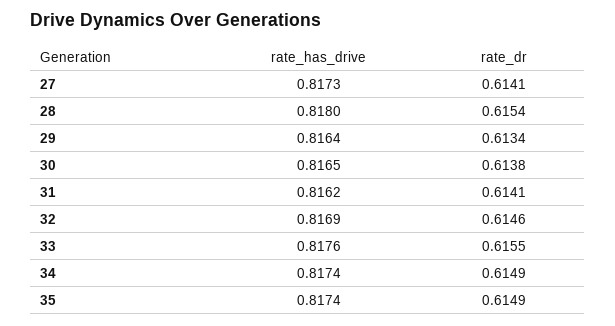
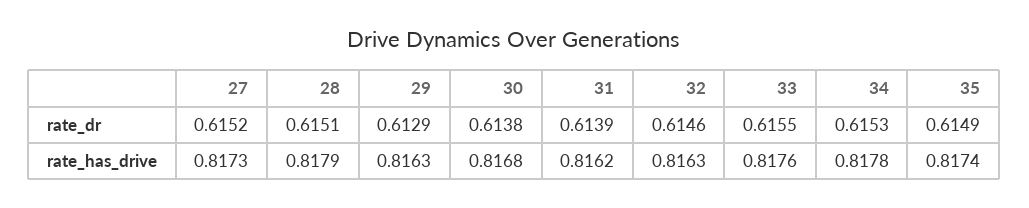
  {
    "rate_has_drive": {
      "27": 0.8173,
-     "28": 0.818,
+     "28": 0.8179,
-     "29": 0.8164,
+     "29": 0.8163,
-     "30": 0.8165,
+     "30": 0.8168,
      "31": 0.8162,
-     "32": 0.8169,
+     "32": 0.8163,
      "33": 0.8176,
-     "34": 0.8174,
+     "34": 0.8178,
      "35": 0.8174
    },
    "rate_dr": {
-     "27": 0.6141,
+     "27": 0.6152,
-     "28": 0.6154,
+     "28": 0.6151,
-     "29": 0.6134,
+     "29": 0.6129,
      "30": 0.6138,
-     "31": 0.6141,
+     "31": 0.6139,
      "32": 0.6146,
      "33": 0.6155,
-     "34": 0.6149,
+     "34": 0.6153,
      "35": 0.6149
    }
  }

